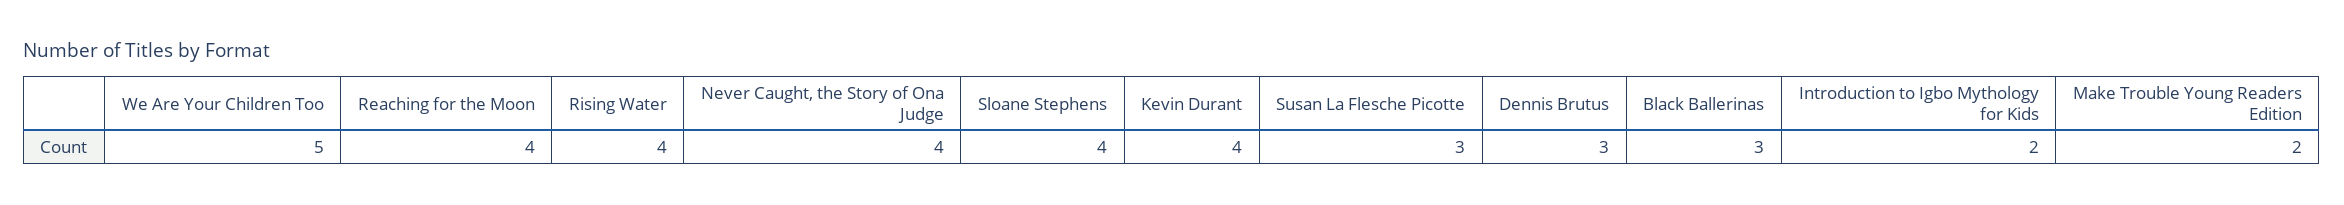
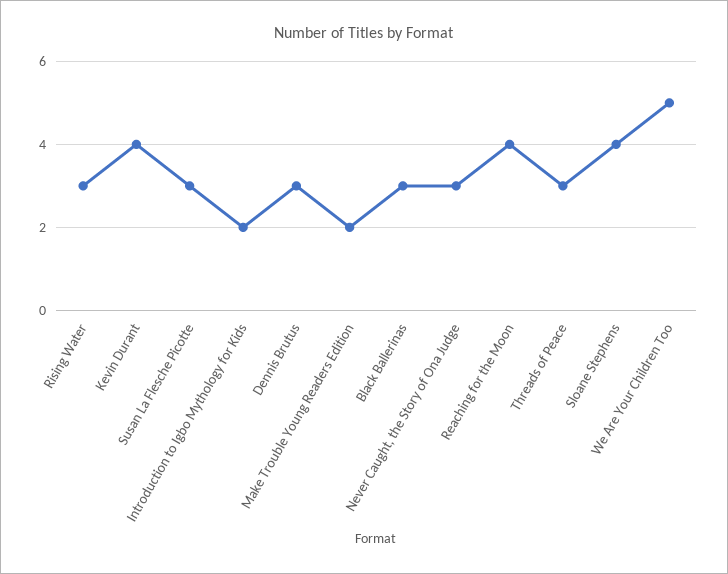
  {
    "We Are Your Children Too": 5,
    "Reaching for the Moon": 4,
-   "Rising Water": 4,
+   "Rising Water": 3,
-   "Never Caught, the Story of Ona Judge": 4,
+   "Never Caught, the Story of Ona Judge": 3,
    "Sloane Stephens": 4,
    "Kevin Durant": 4,
    "Susan La Flesche Picotte": 3,
    "Dennis Brutus": 3,
    "Black Ballerinas": 3,
    "Introduction to Igbo Mythology for Kids": 2,
-   "Make Trouble Young Readers Edition": 2
+   "Make Trouble Young Readers Edition": 2,
+   "Threads of Peace": 3
  }

